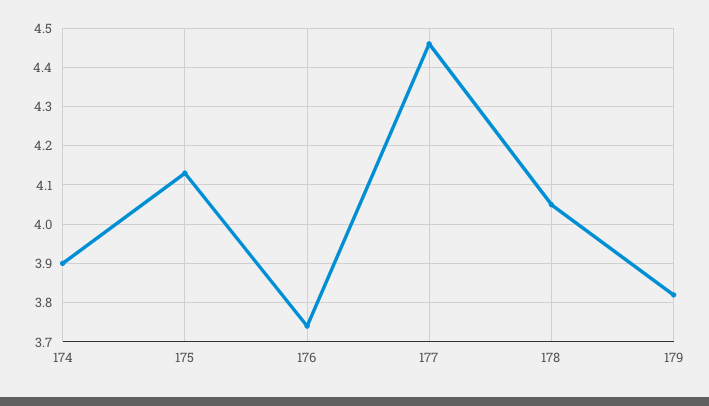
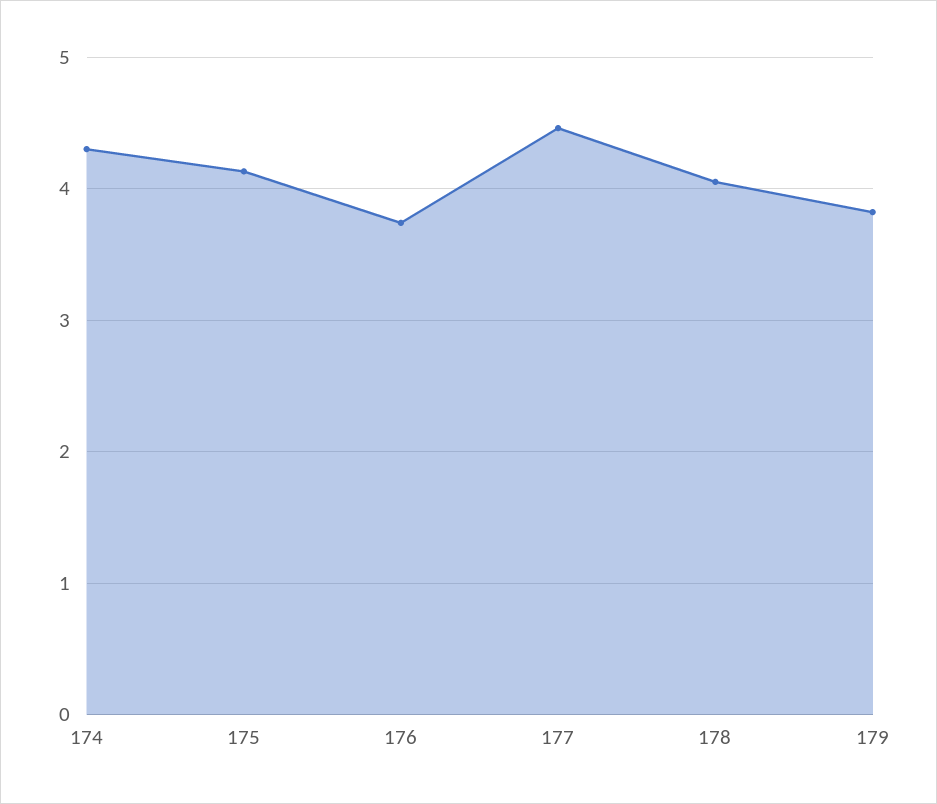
  {
-   "174": 3.9,
+   "174": 4.3,
    "175": 4.15,
    "176": 3.75,
    "177": 4.45,
    "178": 4.05,
    "179": 3.8
  }

